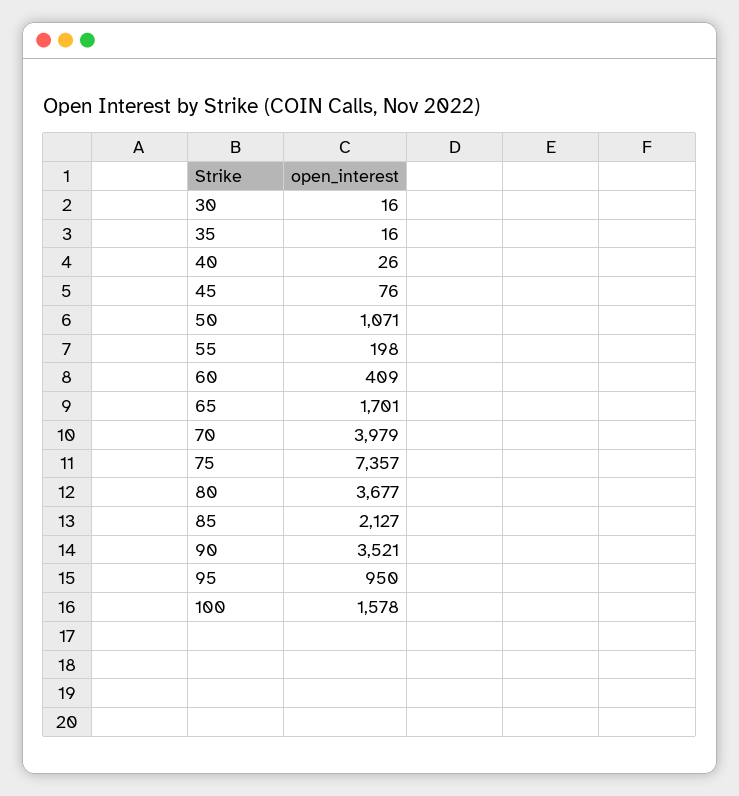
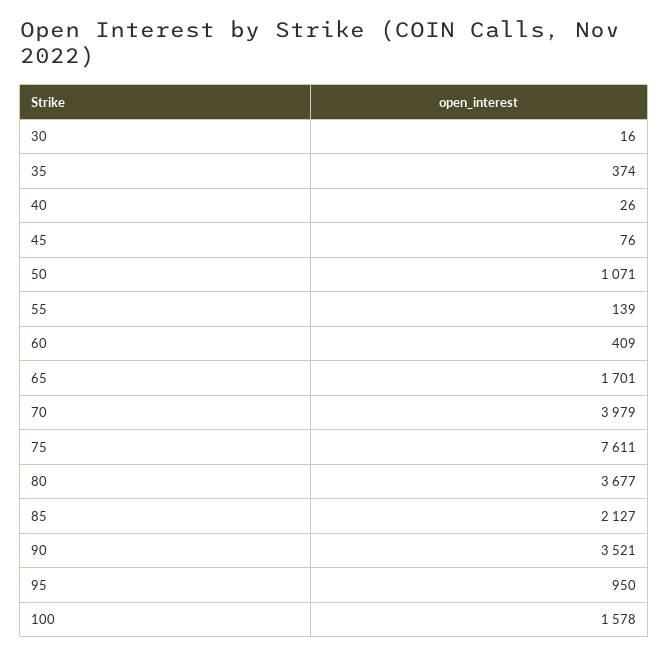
  {
    "30": 16,
-   "35": 16,
+   "35": 374,
    "40": 26,
    "45": 76,
    "50": 1071,
-   "55": 198,
+   "55": 139,
    "60": 409,
    "65": 1701,
    "70": 3979,
-   "75": 7357,
+   "75": 7611,
    "80": 3677,
    "85": 2127,
    "90": 3521,
    "95": 950,
    "100": 1578
  }

